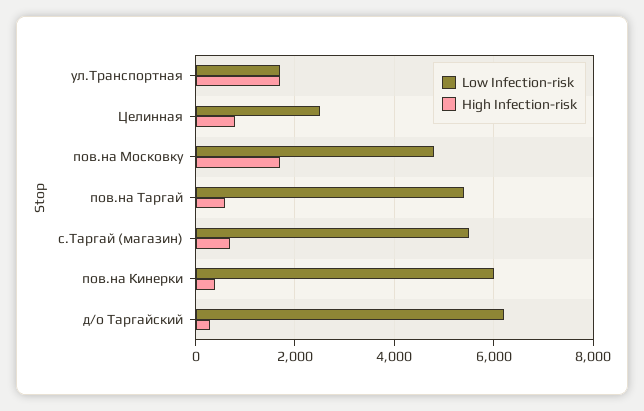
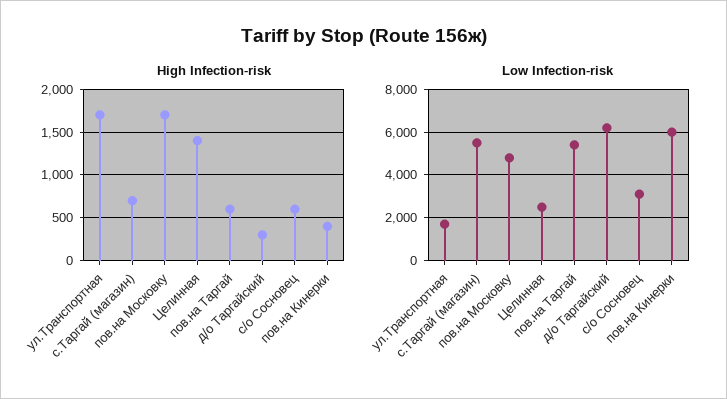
  {
    "Low Infection-risk": {
      "ул.Транспортная": 1800,
      "Целинная": 2600,
      "пов.на Московку": 4800,
      "пов.на Таргай": 5400,
      "с.Таргай (магазин)": 5600,
      "пов.на Кинерки": 6000,
-     "д/о Таргайский": 6200
+     "д/о Таргайский": 6200,
+     "с/о Сосновец": 3000
    },
    "High Infection-risk": {
      "ул.Транспортная": 1700,
-     "Целинная": 800,
+     "Целинная": 1400,
      "пов.на Московку": 1700,
      "пов.на Таргай": 600,
      "с.Таргай (магазин)": 700,
      "пов.на Кинерки": 400,
-     "д/о Таргайский": 300
+     "д/о Таргайский": 300,
+     "с/о Сосновец": 600
    }
  }

